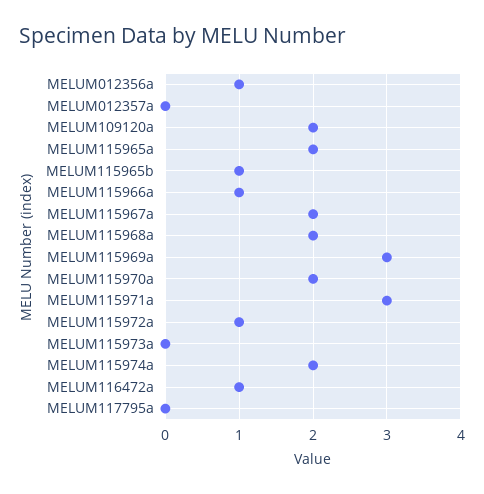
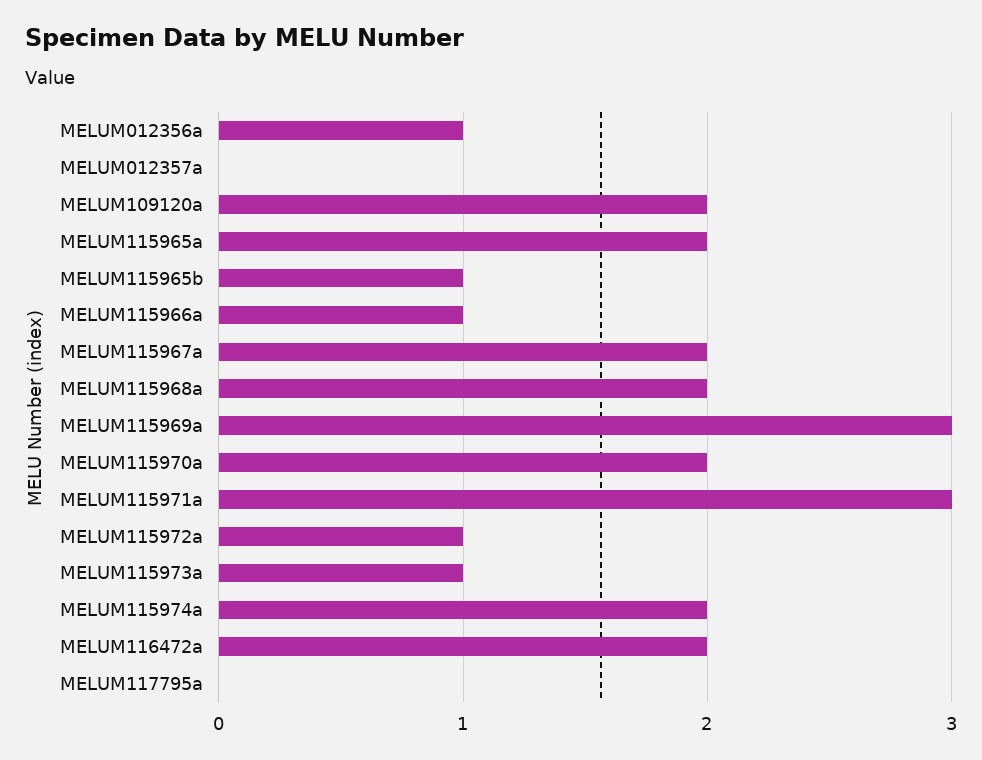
  {
    "MELUM012356a": 1,
    "MELUM012357a": 0,
    "MELUM109120a": 2,
    "MELUM115965a": 2,
    "MELUM115965b": 1,
    "MELUM115966a": 1,
    "MELUM115967a": 2,
    "MELUM115968a": 2,
    "MELUM115969a": 3,
    "MELUM115970a": 2,
    "MELUM115971a": 3,
    "MELUM115972a": 1,
-   "MELUM115973a": 0,
+   "MELUM115973a": 1,
    "MELUM115974a": 2,
-   "MELUM116472a": 1,
+   "MELUM116472a": 2,
    "MELUM117795a": 0
  }

